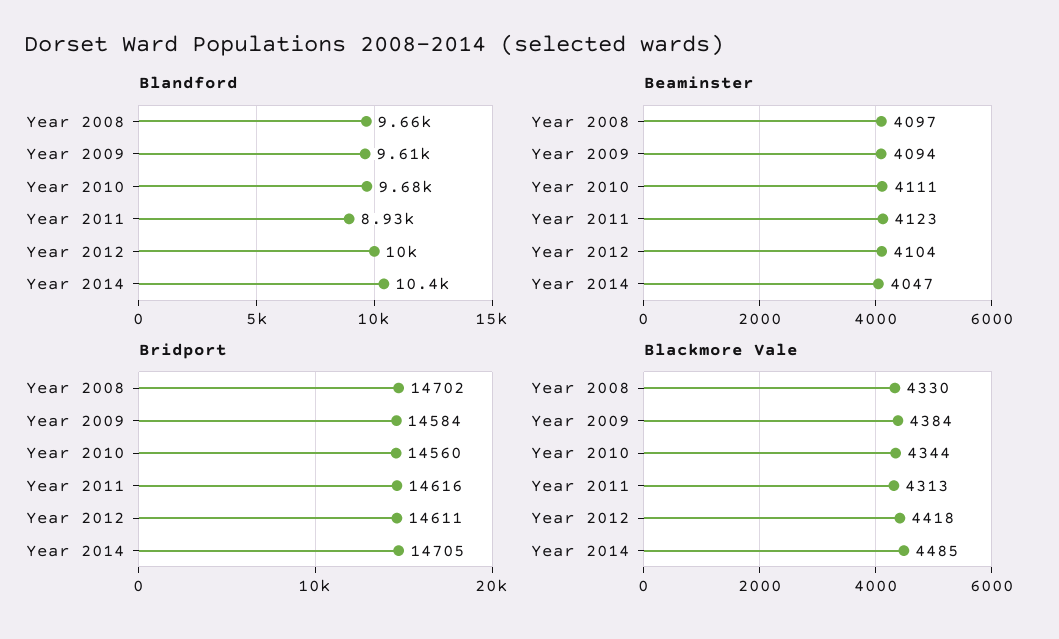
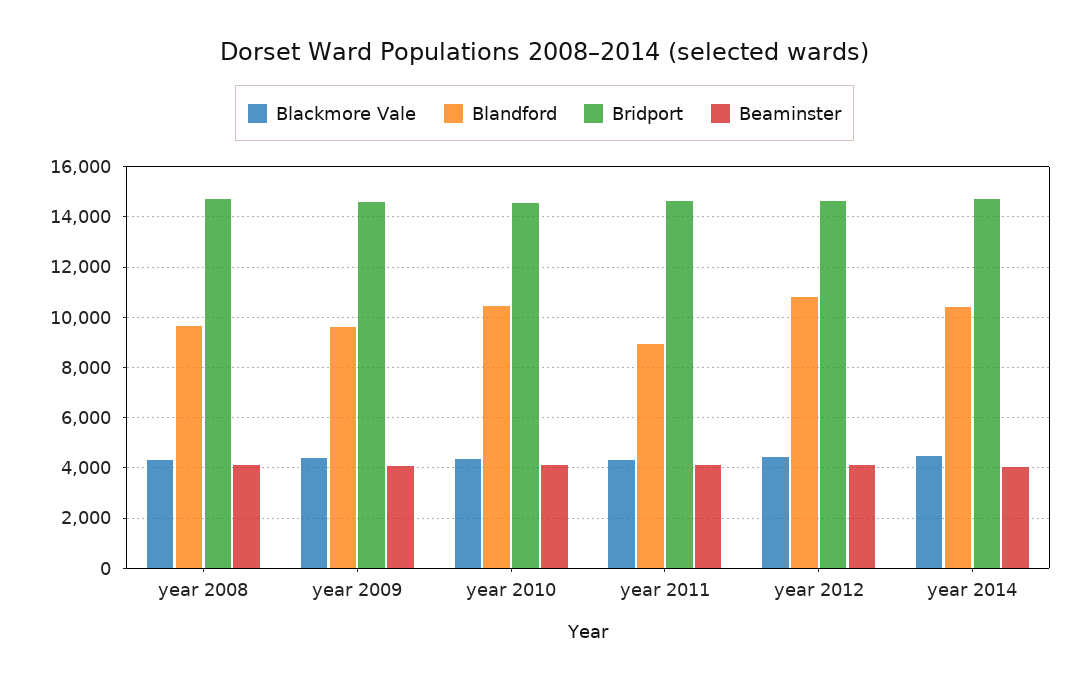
  {
    "Blandford": {
      "Year 2008": 9660,
      "Year 2009": 9610,
-     "Year 2010": 9680,
+     "Year 2010": 10500,
      "Year 2011": 8930,
-     "Year 2012": 10000,
+     "Year 2012": 10750,
      "Year 2014": 10400
    },
    "Beaminster": {
      "Year 2008": 4097,
      "Year 2009": 4094,
      "Year 2010": 4111,
      "Year 2011": 4123,
      "Year 2012": 4104,
      "Year 2014": 4047
    },
    "Bridport": {
      "Year 2008": 14702,
      "Year 2009": 14584,
      "Year 2010": 14560,
      "Year 2011": 14616,
      "Year 2012": 14611,
      "Year 2014": 14705
    },
    "Blackmore Vale": {
      "Year 2008": 4330,
      "Year 2009": 4384,
      "Year 2010": 4344,
      "Year 2011": 4313,
      "Year 2012": 4418,
      "Year 2014": 4485
    }
  }

